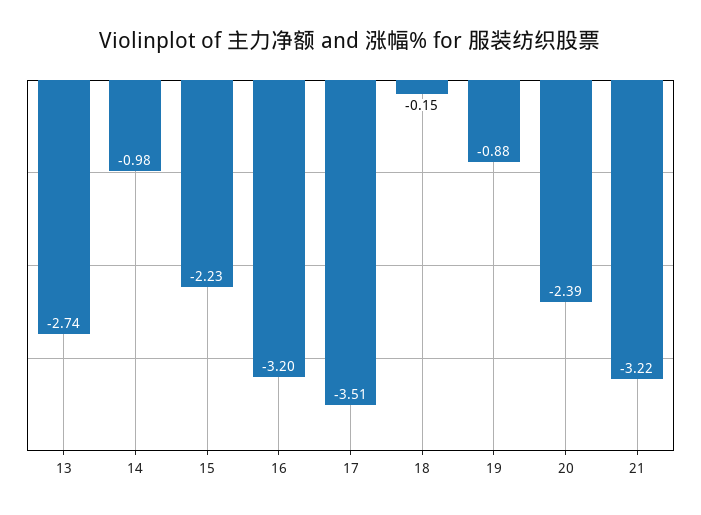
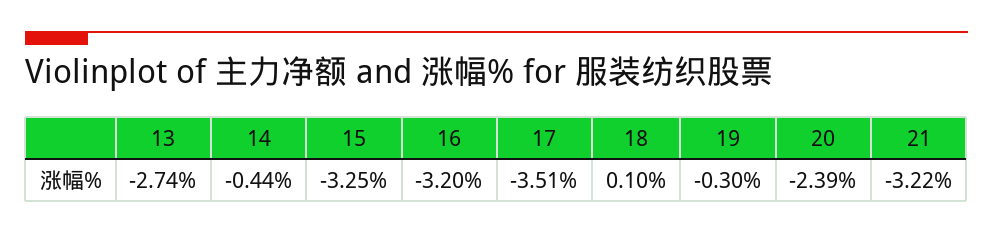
  {
    "13": -2.74,
-   "14": -0.98,
+   "14": -0.44,
-   "15": -2.23,
+   "15": -3.25,
    "16": -3.2,
    "17": -3.51,
-   "18": -0.15,
+   "18": 0.1,
-   "19": -0.88,
+   "19": -0.3,
    "20": -2.39,
    "21": -3.22
  }

